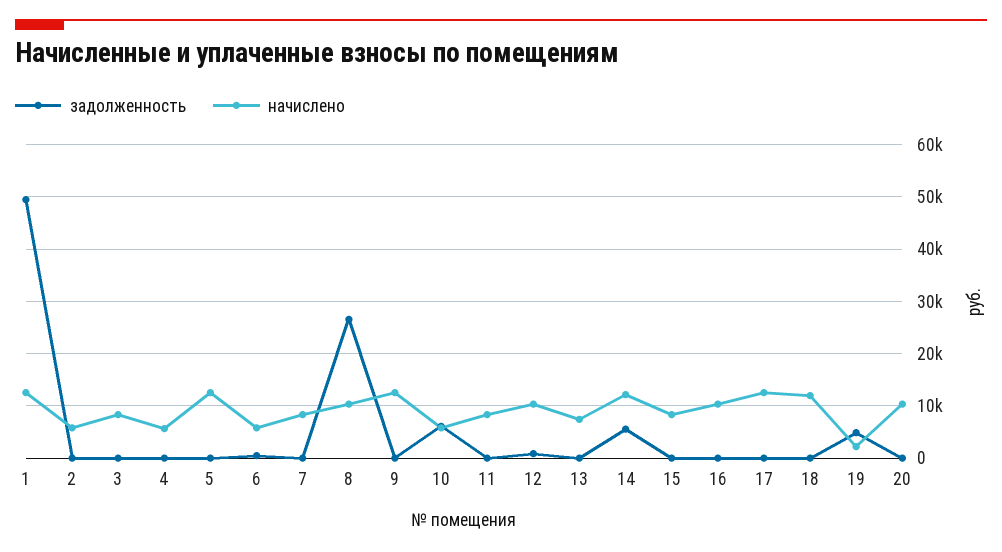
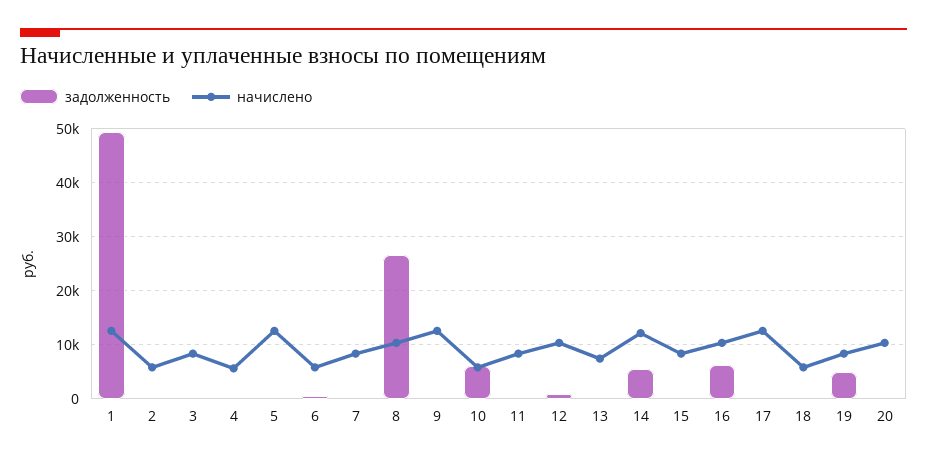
  {
    "задолженность": {
      "1": 50000,
      "2": 0,
      "3": 0,
      "4": 0,
      "5": 0,
      "6": 0,
      "7": 0,
      "8": 26000,
      "9": 0,
      "10": 6000,
      "11": 0,
      "12": 0,
      "13": 0,
      "14": 6000,
      "15": 0,
-     "16": 0,
+     "16": 6000,
      "17": 0,
      "18": 0,
      "19": 4000,
      "20": 0
    },
    "начислено": {
      "1": 12000,
      "2": 6000,
      "3": 8000,
      "4": 6000,
      "5": 12000,
      "6": 6000,
      "7": 8000,
      "8": 10000,
      "9": 12000,
      "10": 6000,
      "11": 8000,
      "12": 10000,
      "13": 8000,
      "14": 12000,
      "15": 8000,
      "16": 10000,
      "17": 12000,
-     "18": 12000,
+     "18": 6000,
-     "19": 2000,
+     "19": 8000,
      "20": 10000
    }
  }

